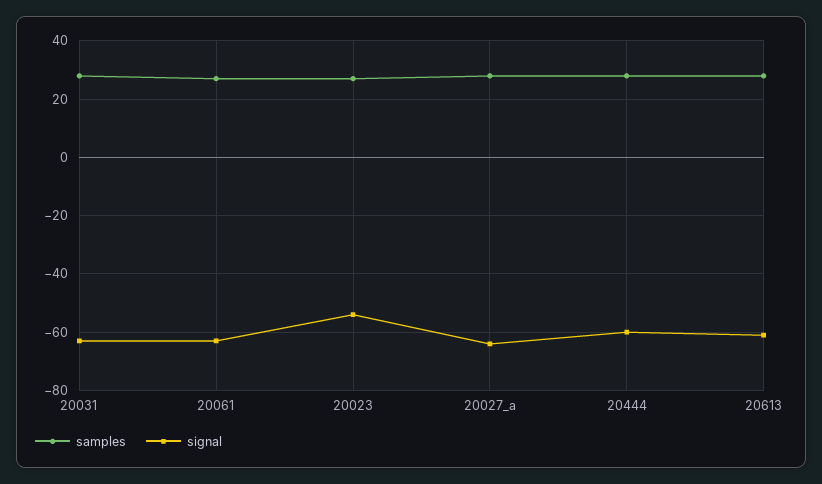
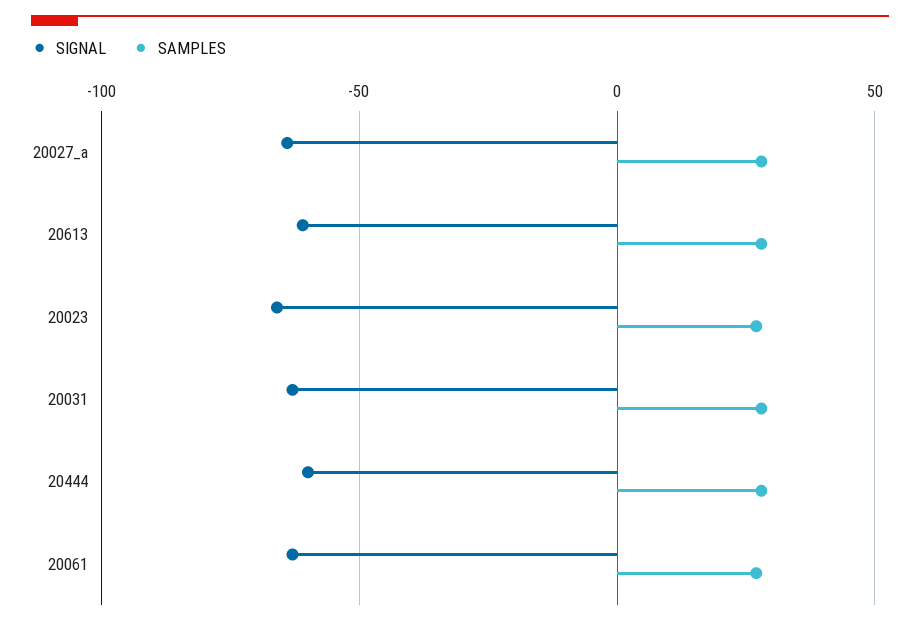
  {
    "samples": {
      "20031": 30,
      "20061": 25,
      "20023": 25,
      "20027_a": 30,
      "20444": 30,
      "20613": 30
    },
    "signal": {
      "20031": -65,
      "20061": -65,
-     "20023": -55,
+     "20023": -65,
      "20027_a": -65,
      "20444": -60,
      "20613": -60
    }
  }

